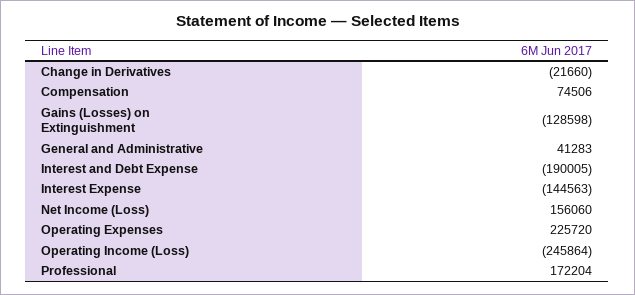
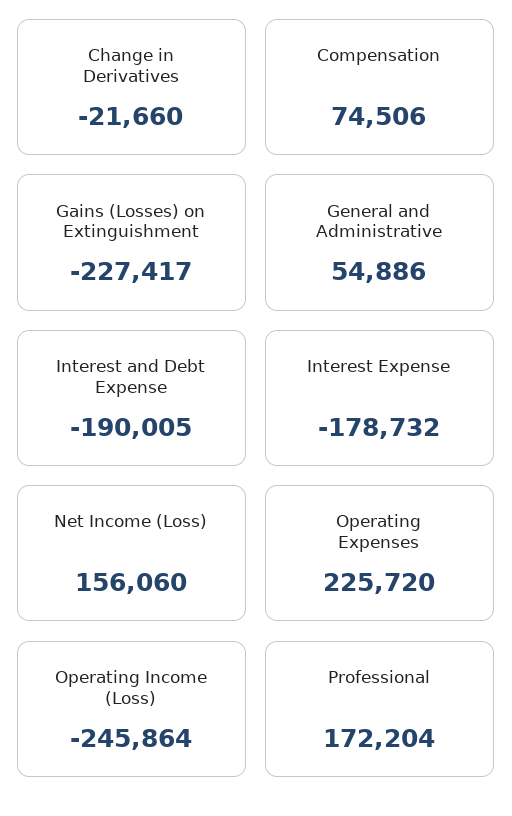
  {
    "Change in Derivatives": -21660,
    "Compensation": 74506,
-   "Gains (Losses) on Extinguishment": -128598,
+   "Gains (Losses) on Extinguishment": -227417,
-   "General and Administrative": 41283,
+   "General and Administrative": 54886,
    "Interest and Debt Expense": -190005,
-   "Interest Expense": -144563,
+   "Interest Expense": -178732,
    "Net Income (Loss)": 156060,
    "Operating Expenses": 225720,
    "Operating Income (Loss)": -245864,
    "Professional": 172204
  }

